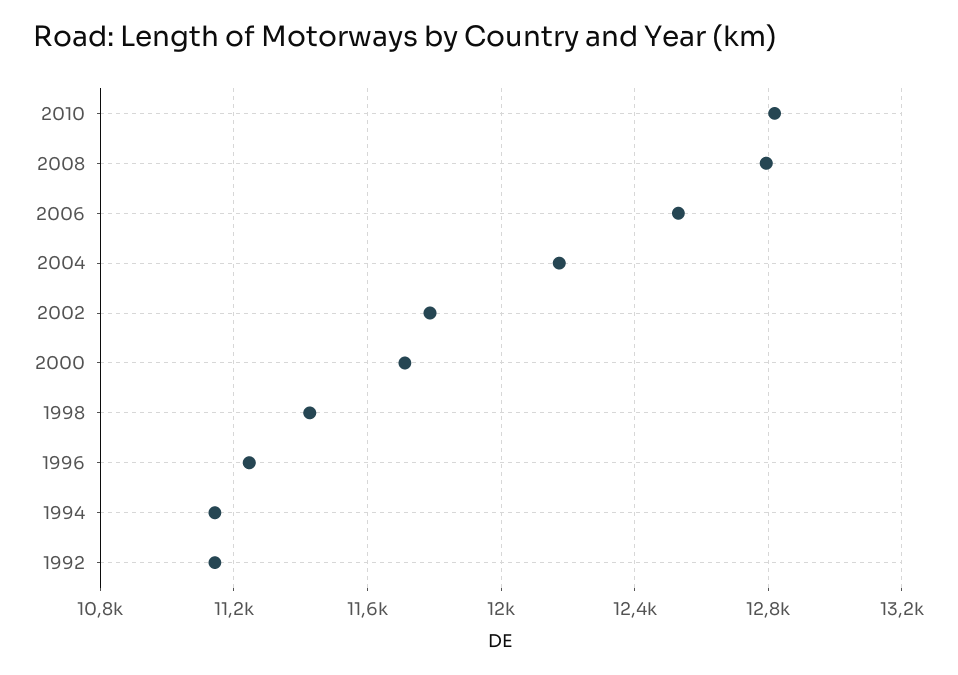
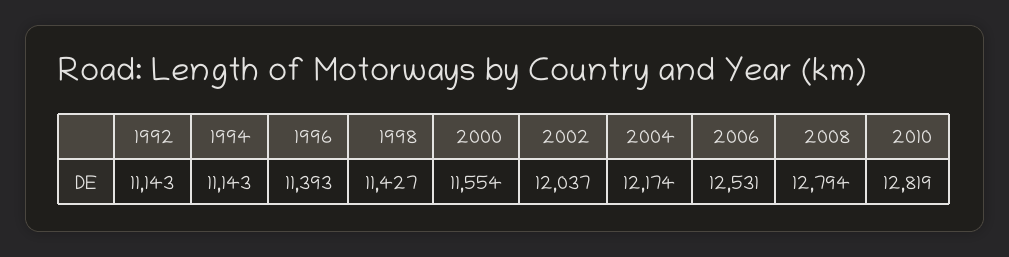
  {
    "2010": 12819,
    "2008": 12794,
    "2006": 12531,
    "2004": 12174,
-   "2002": 11800,
+   "2002": 12037,
-   "2000": 11700,
+   "2000": 11554,
    "1998": 11427,
-   "1996": 11250,
+   "1996": 11393,
    "1994": 11143,
    "1992": 11143
  }

